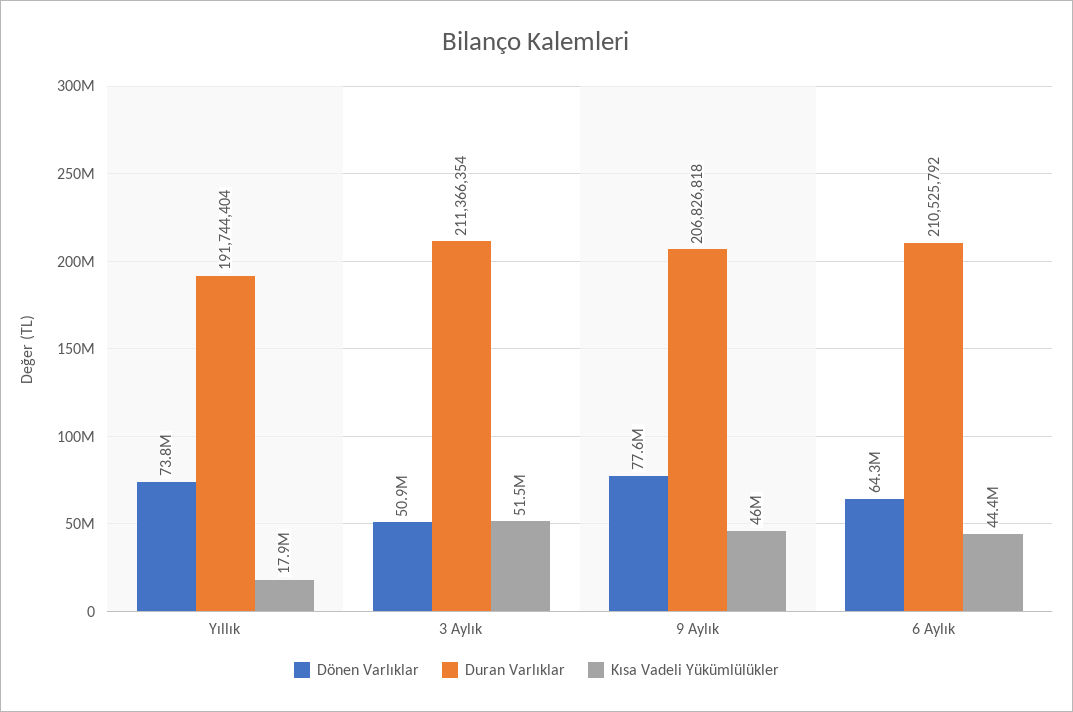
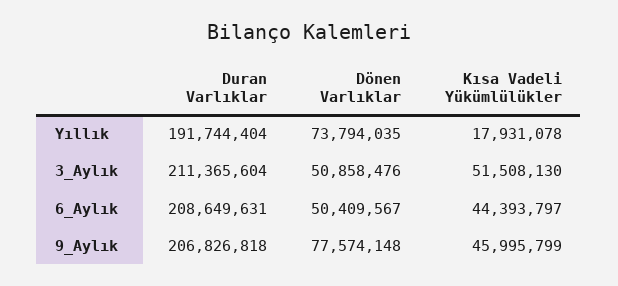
  {
    "Dönen Varlıklar": {
      "Yıllık": 73794035,
      "3 Aylık": 50858476,
      "9 Aylık": 77574148,
-     "6 Aylık": 64300000
+     "6 Aylık": 50409567
    },
    "Duran Varlıklar": {
      "Yıllık": 191744404,
-     "3 Aylık": 211366354,
+     "3 Aylık": 211365604,
      "9 Aylık": 206826818,
-     "6 Aylık": 210525792
+     "6 Aylık": 208649631
    },
    "Kısa Vadeli Yükümlülükler": {
      "Yıllık": 17931078,
      "3 Aylık": 51508130,
      "9 Aylık": 45995799,
      "6 Aylık": 44393797
    }
  }

